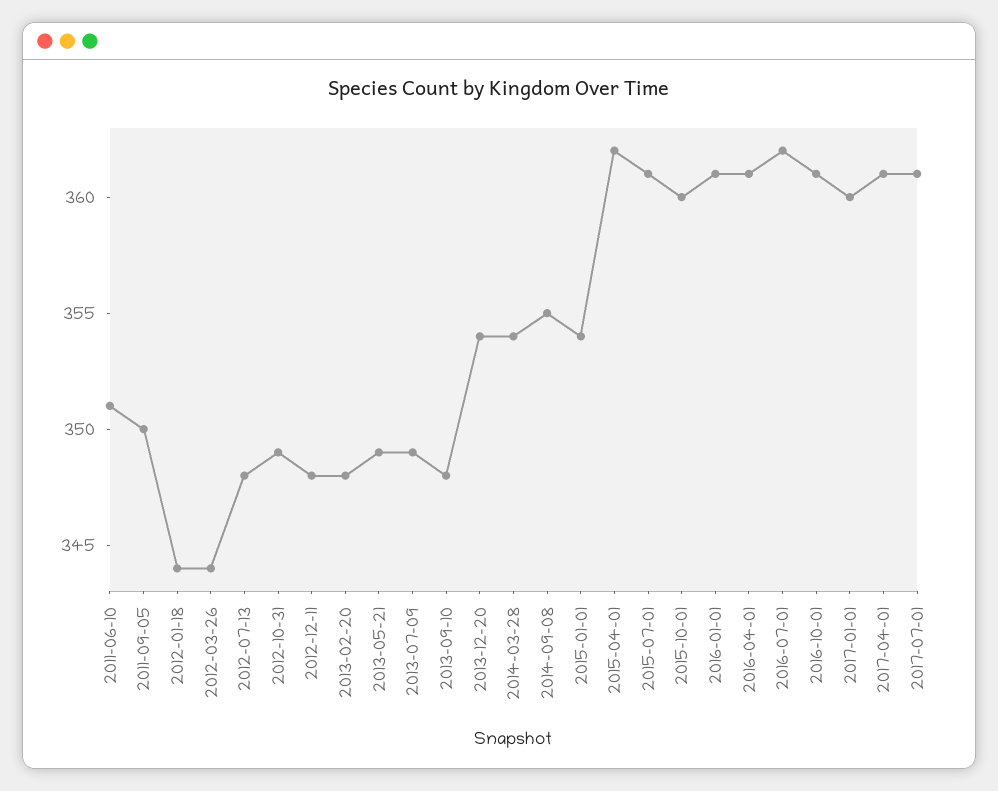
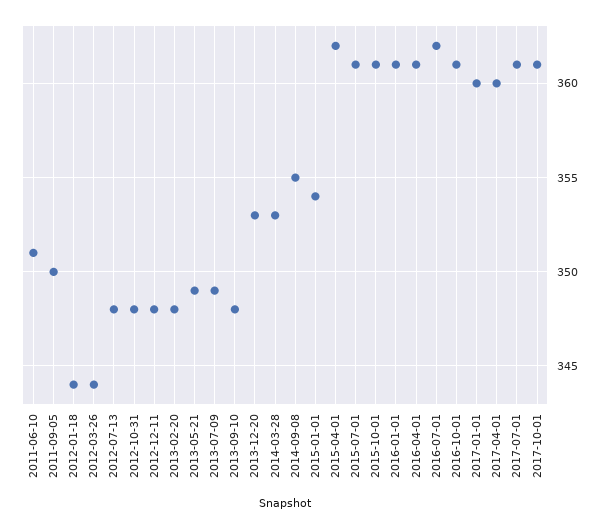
  {
    "2011-06-10": 351,
    "2011-09-05": 350,
    "2012-01-18": 344,
    "2012-03-26": 344,
    "2012-07-13": 348,
-   "2012-10-31": 349,
+   "2012-10-31": 348,
    "2012-12-11": 348,
    "2013-02-20": 348,
    "2013-05-21": 349,
    "2013-07-09": 349,
    "2013-09-10": 348,
-   "2013-12-20": 354,
+   "2013-12-20": 353,
-   "2014-03-28": 354,
+   "2014-03-28": 353,
    "2014-09-08": 355,
    "2015-01-01": 354,
    "2015-04-01": 362,
    "2015-07-01": 361,
-   "2015-10-01": 360,
+   "2015-10-01": 361,
    "2016-01-01": 361,
    "2016-04-01": 361,
    "2016-07-01": 362,
    "2016-10-01": 361,
    "2017-01-01": 360,
-   "2017-04-01": 361,
+   "2017-04-01": 360,
-   "2017-07-01": 361
+   "2017-07-01": 361,
+   "2017-10-01": 361
  }

